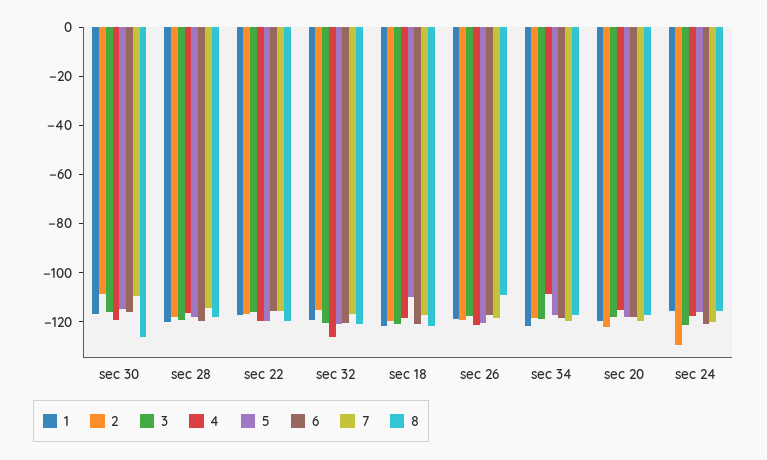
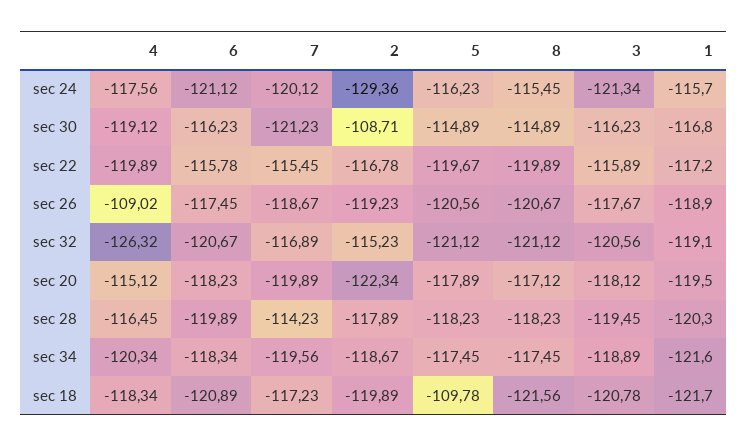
  {
    "1": {
      "sec 30": -116.8,
      "sec 28": -120.3,
      "sec 22": -117.2,
      "sec 32": -119.1,
      "sec 18": -121.7,
      "sec 26": -118.9,
      "sec 34": -121.6,
      "sec 20": -119.5,
      "sec 24": -115.7
    },
    "2": {
      "sec 30": -108.71,
      "sec 28": -117.89,
      "sec 22": -116.78,
      "sec 32": -115.23,
      "sec 18": -119.89,
      "sec 26": -119.23,
      "sec 34": -118.67,
      "sec 20": -122.34,
      "sec 24": -129.36
    },
    "3": {
      "sec 30": -116.23,
      "sec 28": -119.45,
      "sec 22": -115.89,
      "sec 32": -120.56,
      "sec 18": -120.78,
      "sec 26": -117.67,
      "sec 34": -118.89,
      "sec 20": -118.12,
      "sec 24": -121.34
    },
    "4": {
      "sec 30": -119.12,
      "sec 28": -116.45,
      "sec 22": -119.89,
      "sec 32": -126.32,
      "sec 18": -118.34,
-     "sec 26": -120,
+     "sec 26": -109.02,
-     "sec 34": -110,
+     "sec 34": -120.34,
      "sec 20": -115.12,
      "sec 24": -117.56
    },
    "5": {
      "sec 30": -114.89,
      "sec 28": -118.23,
      "sec 22": -119.67,
      "sec 32": -121.12,
      "sec 18": -109.78,
      "sec 26": -120.56,
      "sec 34": -117.45,
      "sec 20": -117.89,
      "sec 24": -116.23
    },
    "6": {
      "sec 30": -116.23,
      "sec 28": -119.89,
      "sec 22": -115.78,
      "sec 32": -120.67,
      "sec 18": -120.89,
      "sec 26": -117.45,
      "sec 34": -118.34,
      "sec 20": -118.23,
      "sec 24": -121.12
    },
    "7": {
-     "sec 30": -110,
+     "sec 30": -121.23,
      "sec 28": -114.23,
      "sec 22": -115.45,
      "sec 32": -116.89,
      "sec 18": -117.23,
      "sec 26": -118.67,
      "sec 34": -119.56,
      "sec 20": -119.89,
      "sec 24": -120.12
    },
    "8": {
-     "sec 30": -125,
+     "sec 30": -114.89,
      "sec 28": -118.23,
      "sec 22": -119.89,
      "sec 32": -121.12,
      "sec 18": -121.56,
-     "sec 26": -110,
+     "sec 26": -120.67,
      "sec 34": -117.45,
      "sec 20": -117.12,
      "sec 24": -115.45
    }
  }

